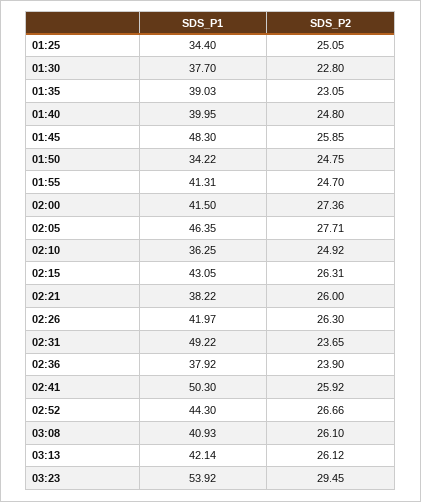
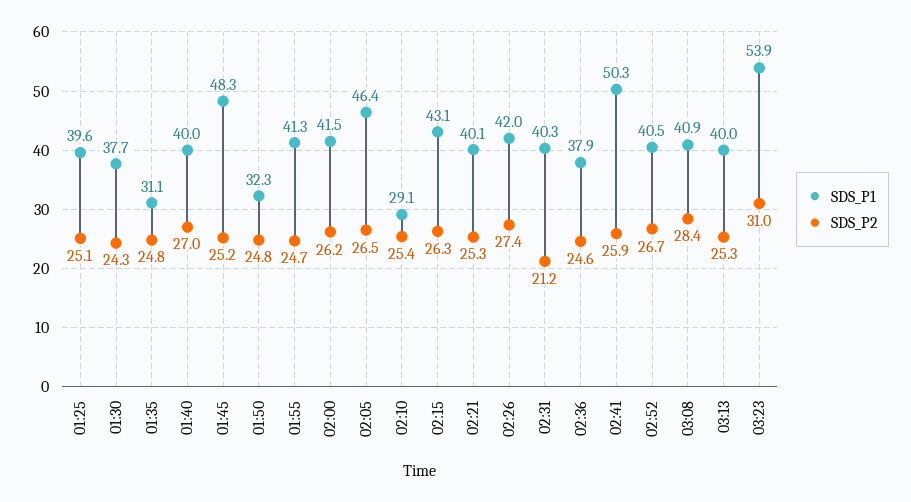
  {
    "SDS_P1": {
-     "01:25": 34.4,
+     "01:25": 39.6,
      "01:30": 37.7,
-     "01:35": 39.03,
+     "01:35": 31.1,
      "01:40": 39.95,
      "01:45": 48.3,
-     "01:50": 34.22,
+     "01:50": 32.3,
      "01:55": 41.31,
      "02:00": 41.5,
      "02:05": 46.35,
-     "02:10": 36.25,
+     "02:10": 29.1,
      "02:15": 43.05,
-     "02:21": 38.22,
+     "02:21": 40.1,
      "02:26": 41.97,
-     "02:31": 49.22,
+     "02:31": 40.3,
      "02:36": 37.92,
      "02:41": 50.3,
-     "02:52": 44.3,
+     "02:52": 40.5,
      "03:08": 40.93,
-     "03:13": 42.14,
+     "03:13": 40,
      "03:23": 53.92
    },
    "SDS_P2": {
      "01:25": 25.05,
-     "01:30": 22.8,
+     "01:30": 24.3,
-     "01:35": 23.05,
+     "01:35": 24.8,
-     "01:40": 24.8,
+     "01:40": 27,
-     "01:45": 25.85,
+     "01:45": 25.2,
      "01:50": 24.75,
      "01:55": 24.7,
-     "02:00": 27.36,
+     "02:00": 26.2,
-     "02:05": 27.71,
+     "02:05": 26.5,
-     "02:10": 24.92,
+     "02:10": 25.4,
      "02:15": 26.31,
-     "02:21": 26,
+     "02:21": 25.3,
-     "02:26": 26.3,
+     "02:26": 27.4,
-     "02:31": 23.65,
+     "02:31": 21.2,
-     "02:36": 23.9,
+     "02:36": 24.6,
      "02:41": 25.92,
      "02:52": 26.66,
-     "03:08": 26.1,
+     "03:08": 28.4,
-     "03:13": 26.12,
+     "03:13": 25.3,
-     "03:23": 29.45
+     "03:23": 31
    }
  }

